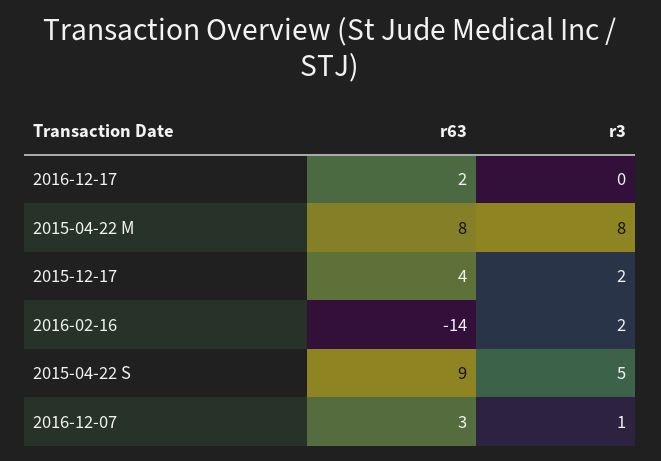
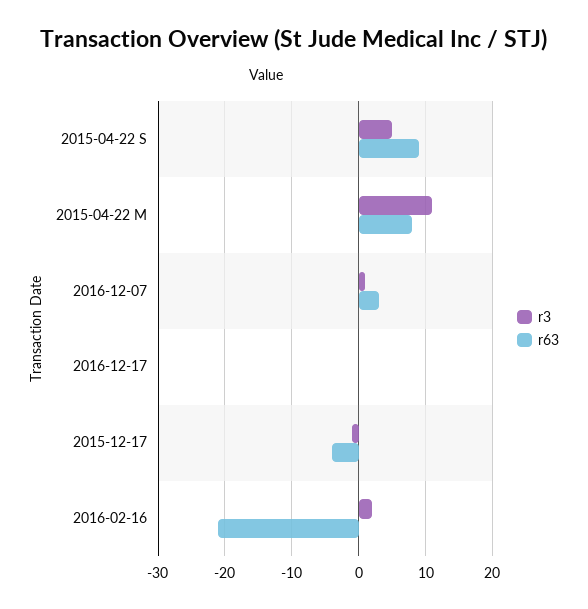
  {
    "r63": {
-     "2016-12-17": 2,
+     "2016-12-17": 0,
      "2015-04-22 M": 8,
-     "2015-12-17": 4,
+     "2015-12-17": -4,
-     "2016-02-16": -14,
+     "2016-02-16": -21,
      "2015-04-22 S": 9,
      "2016-12-07": 3
    },
    "r3": {
      "2016-12-17": 0,
-     "2015-04-22 M": 8,
+     "2015-04-22 M": 11,
-     "2015-12-17": 2,
+     "2015-12-17": -1,
      "2016-02-16": 2,
      "2015-04-22 S": 5,
      "2016-12-07": 1
    }
  }

